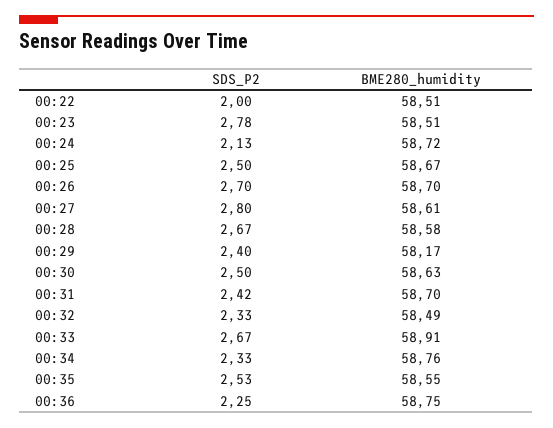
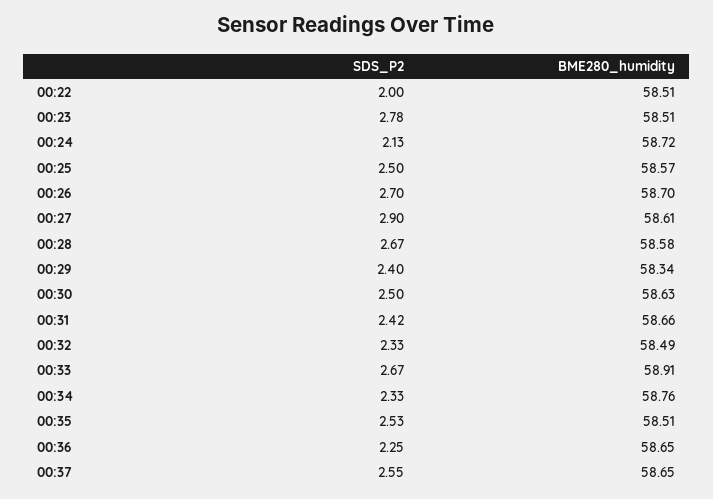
  {
    "SDS_P2": {
      "00:22": 2,
      "00:23": 2.78,
      "00:24": 2.13,
      "00:25": 2.5,
      "00:26": 2.7,
-     "00:27": 2.8,
+     "00:27": 2.9,
      "00:28": 2.67,
      "00:29": 2.4,
      "00:30": 2.5,
      "00:31": 2.42,
      "00:32": 2.33,
      "00:33": 2.67,
      "00:34": 2.33,
      "00:35": 2.53,
-     "00:36": 2.25
+     "00:36": 2.25,
+     "00:37": 2.55
    },
    "BME280_humidity": {
      "00:22": 58.51,
      "00:23": 58.51,
      "00:24": 58.72,
-     "00:25": 58.67,
+     "00:25": 58.57,
      "00:26": 58.7,
      "00:27": 58.61,
      "00:28": 58.58,
-     "00:29": 58.17,
+     "00:29": 58.34,
      "00:30": 58.63,
-     "00:31": 58.7,
+     "00:31": 58.66,
      "00:32": 58.49,
      "00:33": 58.91,
      "00:34": 58.76,
-     "00:35": 58.55,
+     "00:35": 58.51,
-     "00:36": 58.75
+     "00:36": 58.65,
+     "00:37": 58.65
    }
  }

